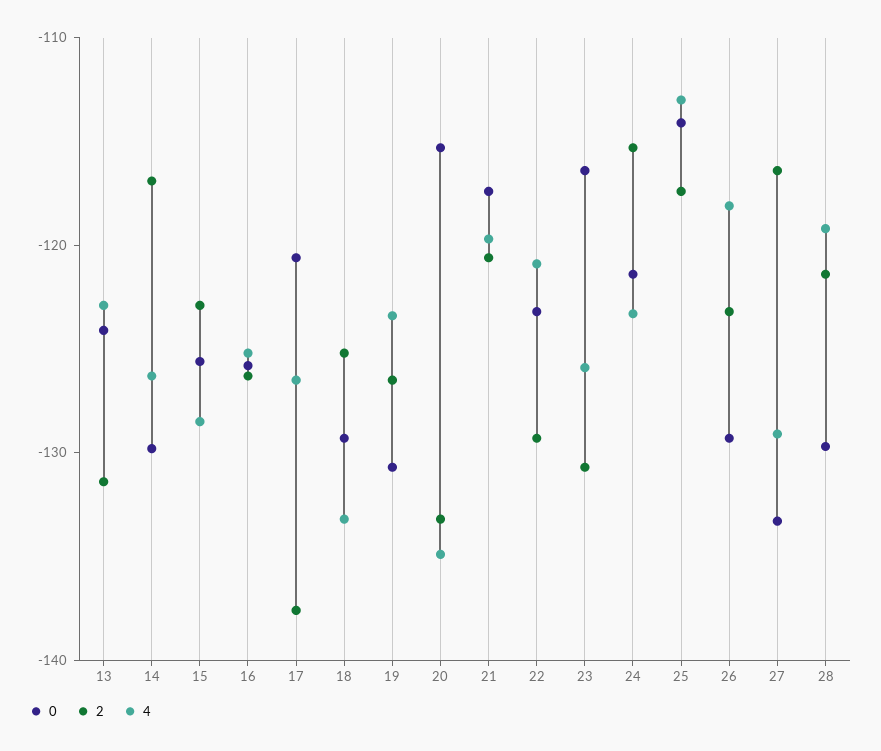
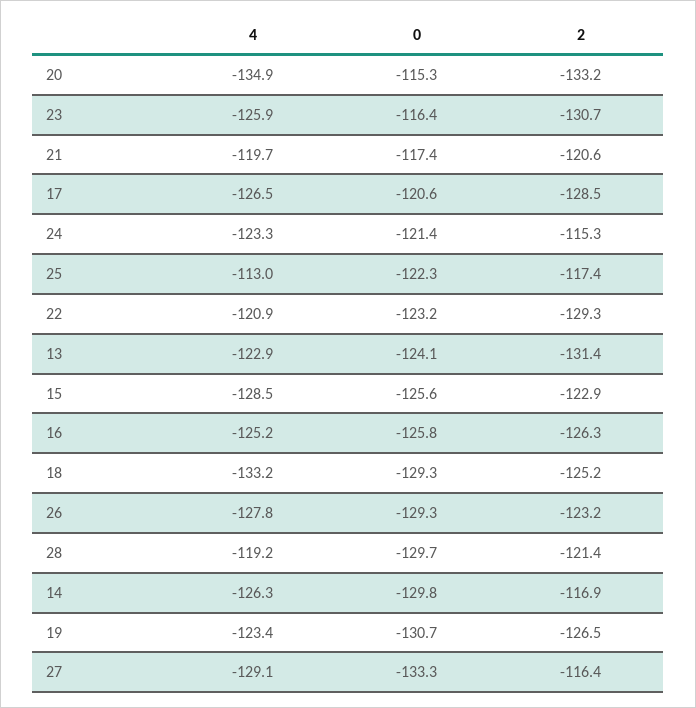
  {
    "0": {
      "13": -124.1,
      "14": -129.8,
      "15": -125.6,
      "16": -125.8,
      "17": -120.6,
      "18": -129.3,
      "19": -130.7,
      "20": -115.3,
      "21": -117.4,
      "22": -123.2,
      "23": -116.4,
      "24": -121.4,
-     "25": -114,
+     "25": -122.3,
      "26": -129.3,
      "27": -133.3,
      "28": -129.7
    },
    "2": {
      "13": -131.4,
      "14": -116.9,
      "15": -122.9,
      "16": -126.3,
-     "17": -138,
+     "17": -128.5,
      "18": -125.2,
      "19": -126.5,
      "20": -133.2,
      "21": -120.6,
      "22": -129.3,
      "23": -130.7,
      "24": -115.3,
      "25": -117.4,
      "26": -123.2,
      "27": -116.4,
      "28": -121.4
    },
    "4": {
      "13": -122.9,
      "14": -126.3,
      "15": -128.5,
      "16": -125.2,
      "17": -126.5,
      "18": -133.2,
      "19": -123.4,
      "20": -134.9,
      "21": -119.7,
      "22": -120.9,
      "23": -125.9,
      "24": -123.3,
      "25": -113,
-     "26": -118,
+     "26": -127.8,
      "27": -129.1,
      "28": -119.2
    }
  }

